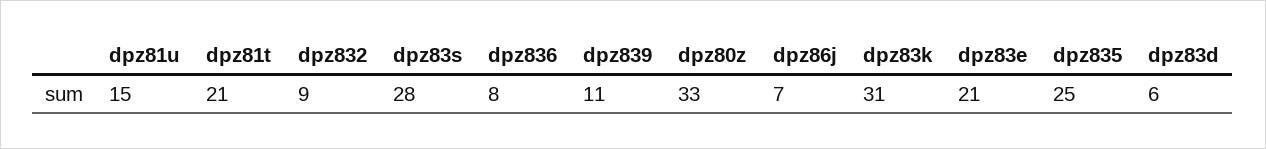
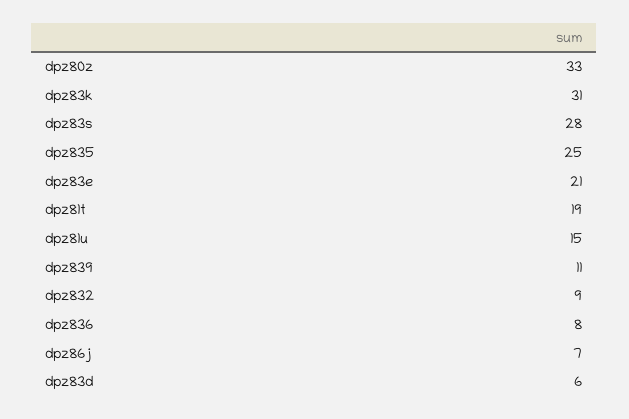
  {
    "dpz81u": 15,
-   "dpz81t": 21,
+   "dpz81t": 19,
    "dpz832": 9,
    "dpz83s": 28,
    "dpz836": 8,
    "dpz839": 11,
    "dpz80z": 33,
    "dpz86j": 7,
    "dpz83k": 31,
    "dpz83e": 21,
    "dpz835": 25,
    "dpz83d": 6
  }

